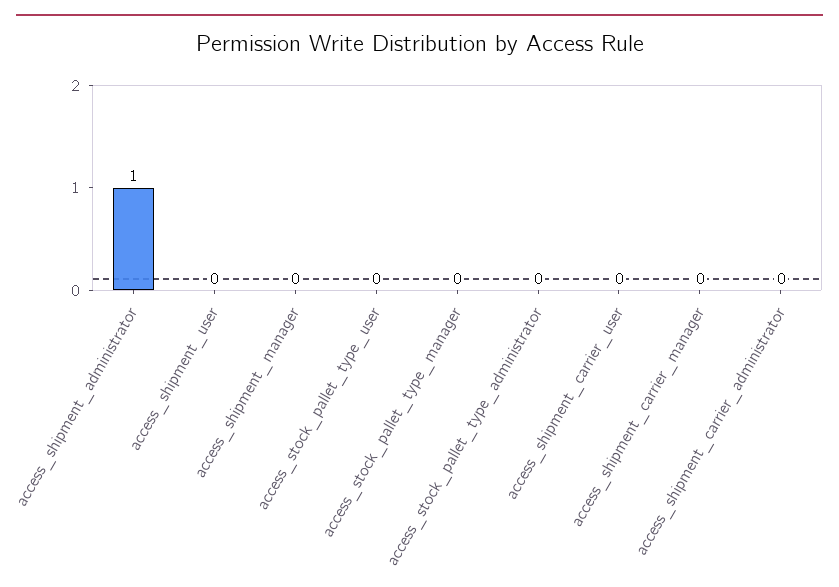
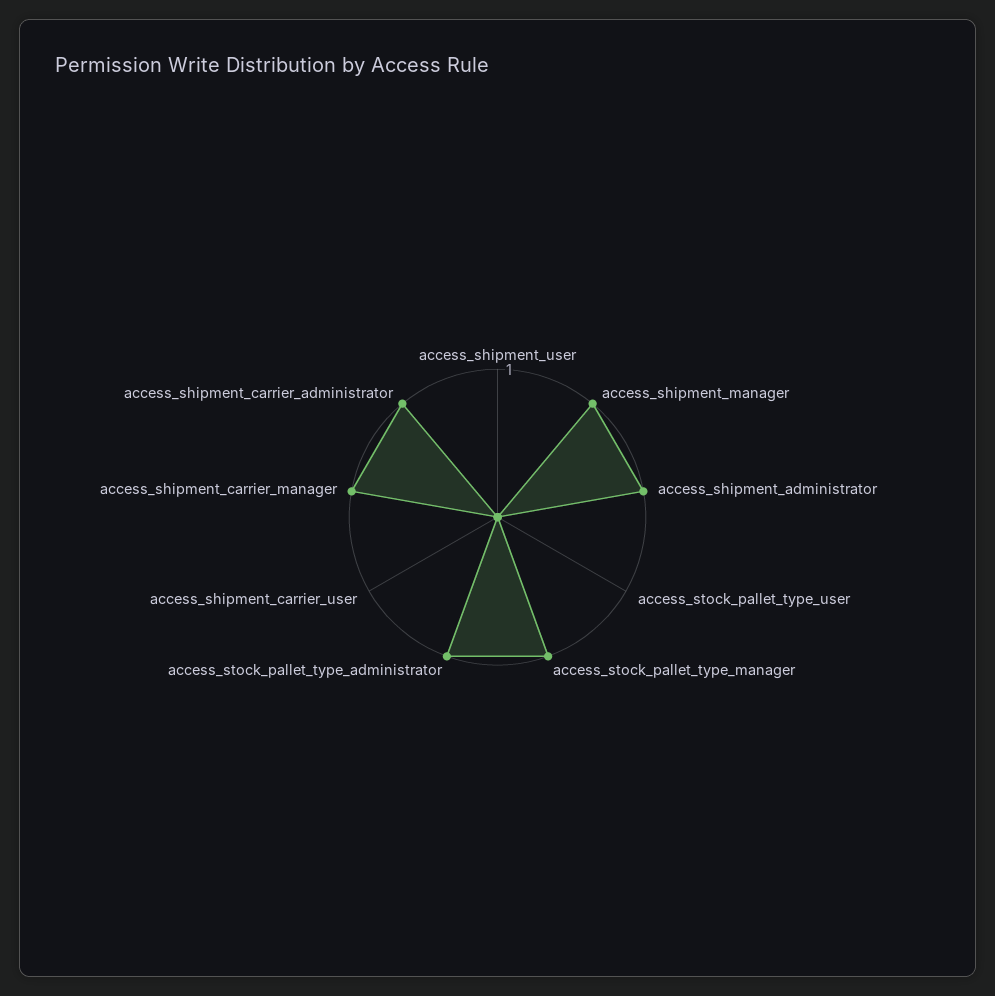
  {
    "access_shipment_administrator": 1,
    "access_shipment_user": 0,
-   "access_shipment_manager": 0,
+   "access_shipment_manager": 1,
    "access_stock_pallet_type_user": 0,
-   "access_stock_pallet_type_manager": 0,
+   "access_stock_pallet_type_manager": 1,
-   "access_stock_pallet_type_administrator": 0,
+   "access_stock_pallet_type_administrator": 1,
    "access_shipment_carrier_user": 0,
-   "access_shipment_carrier_manager": 0,
+   "access_shipment_carrier_manager": 1,
-   "access_shipment_carrier_administrator": 0
+   "access_shipment_carrier_administrator": 1
  }

